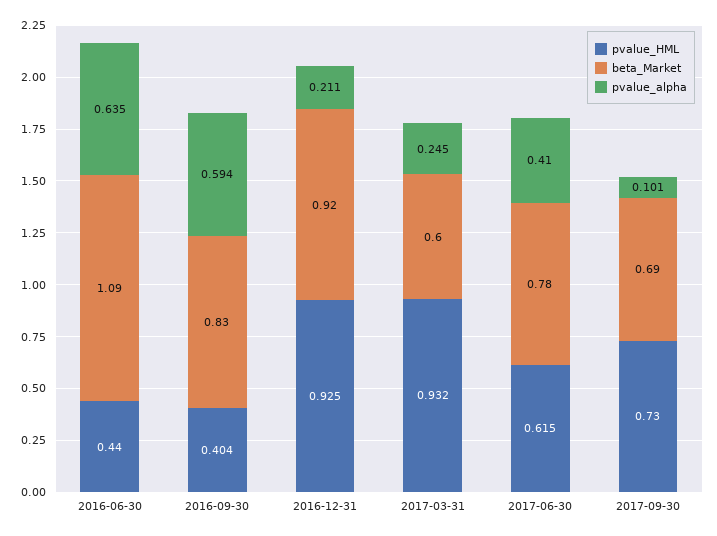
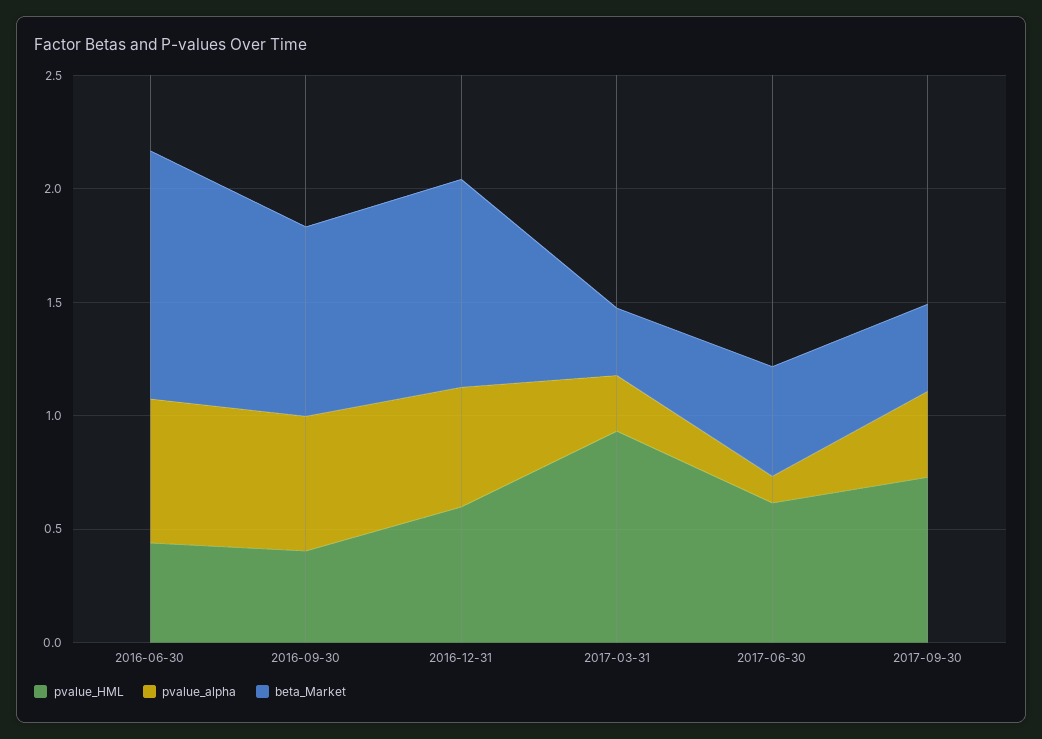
  {
    "pvalue_HML": {
      "2016-06-30": 0.44,
      "2016-09-30": 0.404,
-     "2016-12-31": 0.925,
+     "2016-12-31": 0.6,
      "2017-03-31": 0.932,
      "2017-06-30": 0.615,
      "2017-09-30": 0.73
    },
    "beta_Market": {
      "2016-06-30": 1.09,
      "2016-09-30": 0.83,
      "2016-12-31": 0.92,
-     "2017-03-31": 0.6,
+     "2017-03-31": 0.3,
-     "2017-06-30": 0.78,
+     "2017-06-30": 0.5,
-     "2017-09-30": 0.69
+     "2017-09-30": 0.4
    },
    "pvalue_alpha": {
      "2016-06-30": 0.635,
      "2016-09-30": 0.594,
-     "2016-12-31": 0.211,
+     "2016-12-31": 0.5,
      "2017-03-31": 0.245,
-     "2017-06-30": 0.41,
+     "2017-06-30": 0.1,
-     "2017-09-30": 0.101
+     "2017-09-30": 0.4
    }
  }

